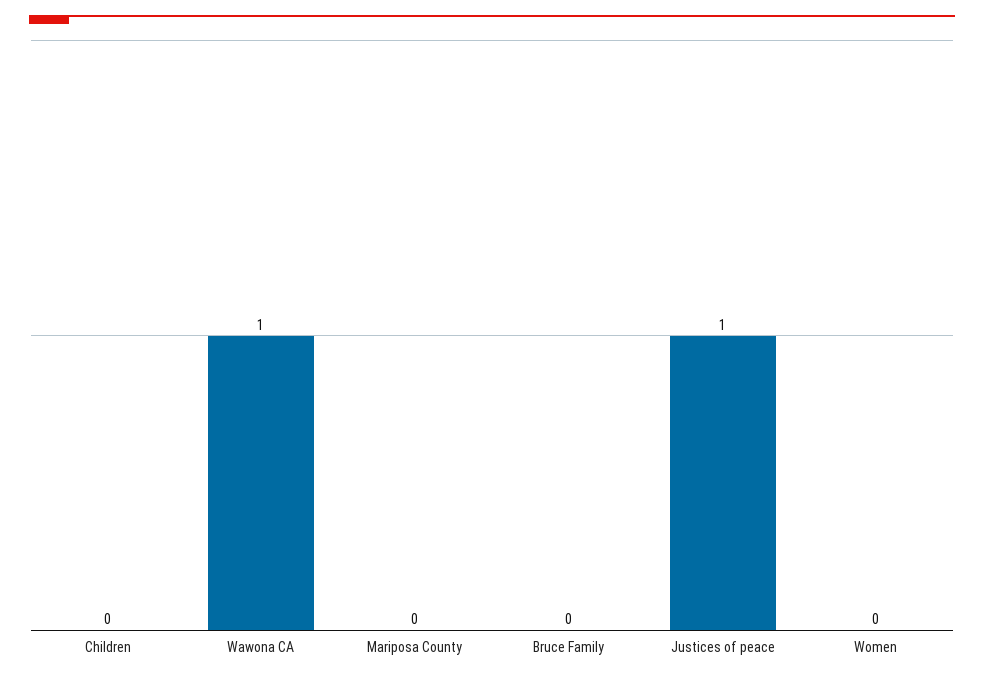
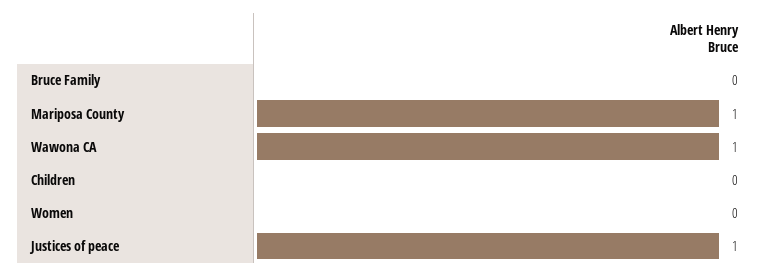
  {
    "Children": 0,
    "Wawona CA": 1,
-   "Mariposa County": 0,
+   "Mariposa County": 1,
    "Bruce Family": 0,
    "Justices of peace": 1,
    "Women": 0
  }

